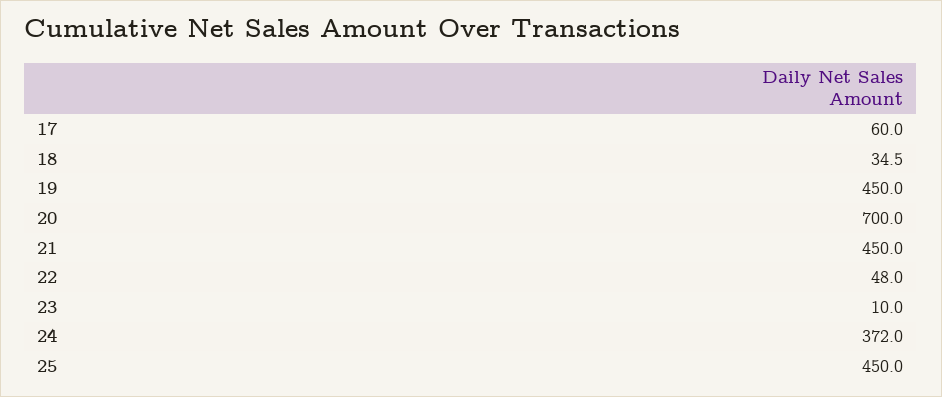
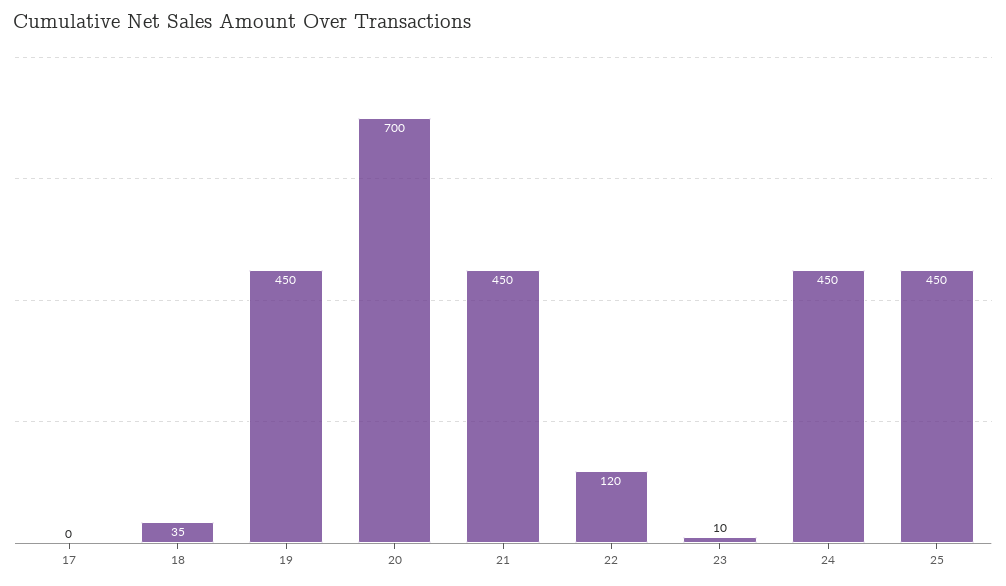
  {
-   "17": 60,
+   "17": 0,
    "18": 34.5,
    "19": 450,
    "20": 700,
    "21": 450,
-   "22": 48,
+   "22": 120,
    "23": 10,
-   "24": 372,
+   "24": 450,
    "25": 450
  }

